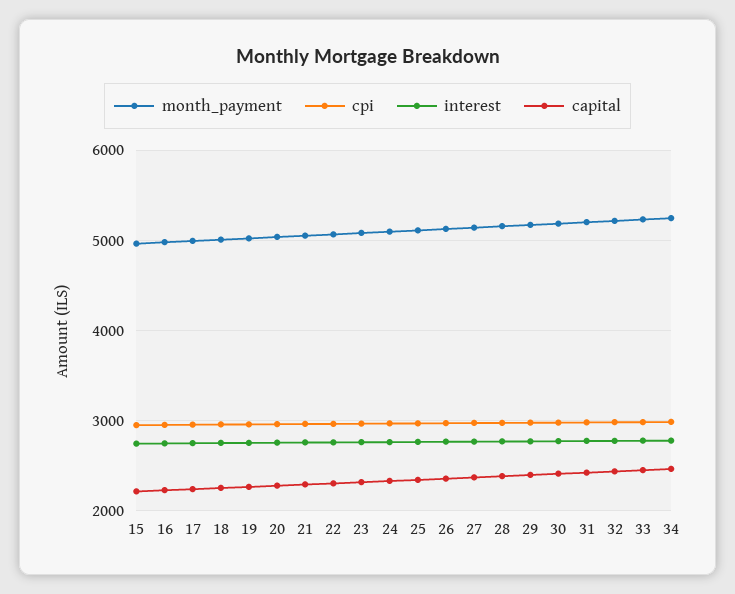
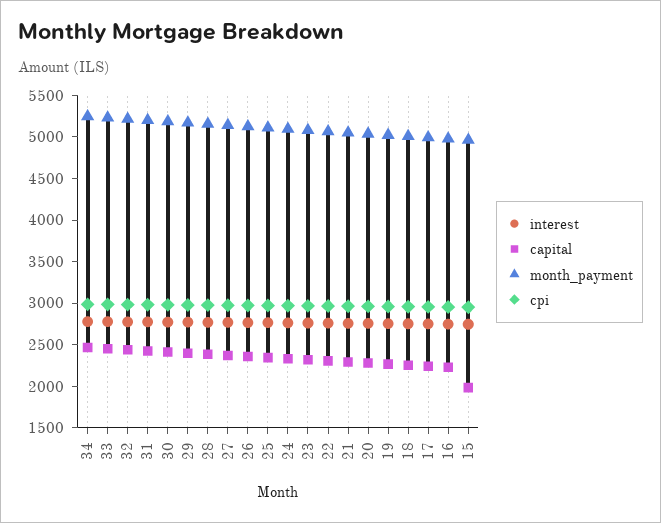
  {
    "month_payment": {
      "15": 5000,
      "16": 5000,
      "17": 5000,
      "18": 5000,
      "19": 5000,
      "20": 5000,
      "21": 5100,
      "22": 5100,
      "23": 5100,
      "24": 5100,
      "25": 5100,
      "26": 5100,
      "27": 5100,
      "28": 5200,
      "29": 5200,
      "30": 5200,
      "31": 5200,
      "32": 5200,
      "33": 5200,
      "34": 5200
    },
    "cpi": {
      "15": 3000,
      "16": 3000,
      "17": 3000,
      "18": 3000,
      "19": 3000,
      "20": 3000,
      "21": 3000,
      "22": 3000,
      "23": 3000,
      "24": 3000,
      "25": 3000,
      "26": 3000,
      "27": 3000,
      "28": 3000,
      "29": 3000,
      "30": 3000,
      "31": 3000,
      "32": 3000,
      "33": 3000,
      "34": 3000
    },
    "interest": {
      "15": 2700,
      "16": 2700,
      "17": 2800,
      "18": 2800,
      "19": 2800,
      "20": 2800,
      "21": 2800,
      "22": 2800,
      "23": 2800,
      "24": 2800,
      "25": 2800,
      "26": 2800,
      "27": 2800,
      "28": 2800,
      "29": 2800,
      "30": 2800,
      "31": 2800,
      "32": 2800,
      "33": 2800,
      "34": 2800
    },
    "capital": {
-     "15": 2200,
+     "15": 2000,
      "16": 2200,
      "17": 2200,
      "18": 2300,
      "19": 2300,
      "20": 2300,
      "21": 2300,
      "22": 2300,
      "23": 2300,
      "24": 2300,
      "25": 2300,
      "26": 2400,
      "27": 2400,
      "28": 2400,
      "29": 2400,
      "30": 2400,
      "31": 2400,
      "32": 2400,
      "33": 2500,
      "34": 2500
    }
  }

